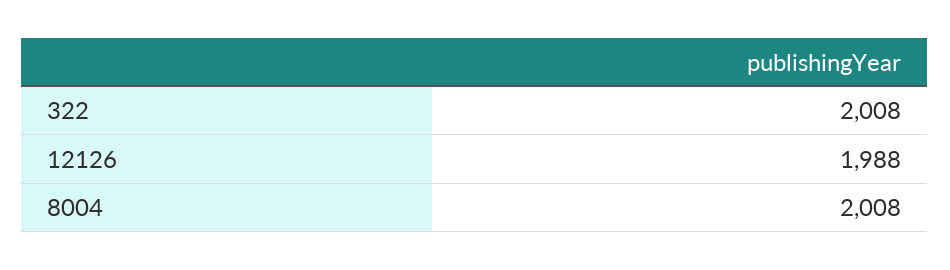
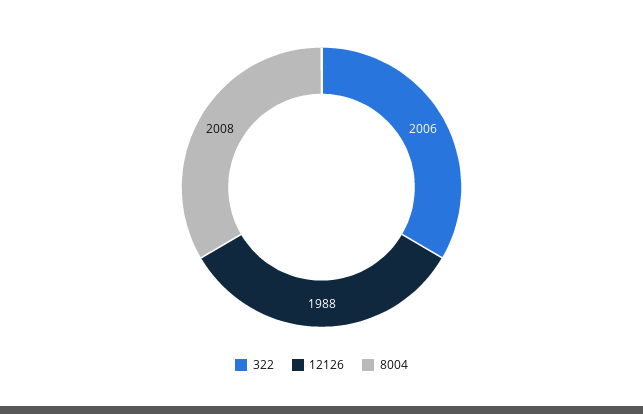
  {
-   "322": 2008,
+   "322": 2006,
    "12126": 1988,
    "8004": 2008
  }

